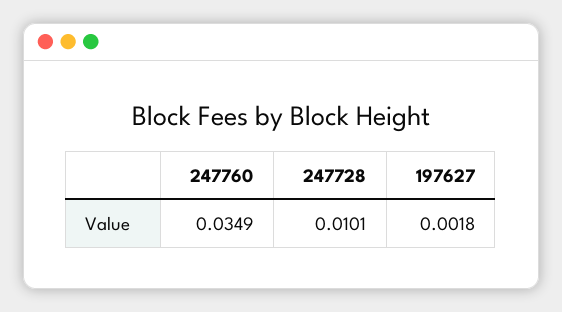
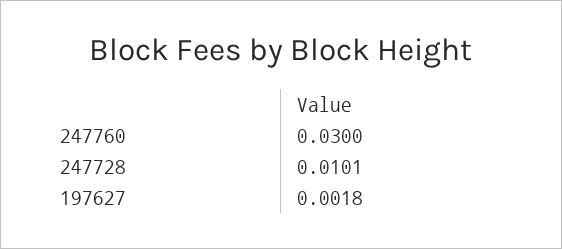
  {
-   "247760": 0.0349,
+   "247760": 0.03,
    "247728": 0.0101,
    "197627": 0.0018
  }

